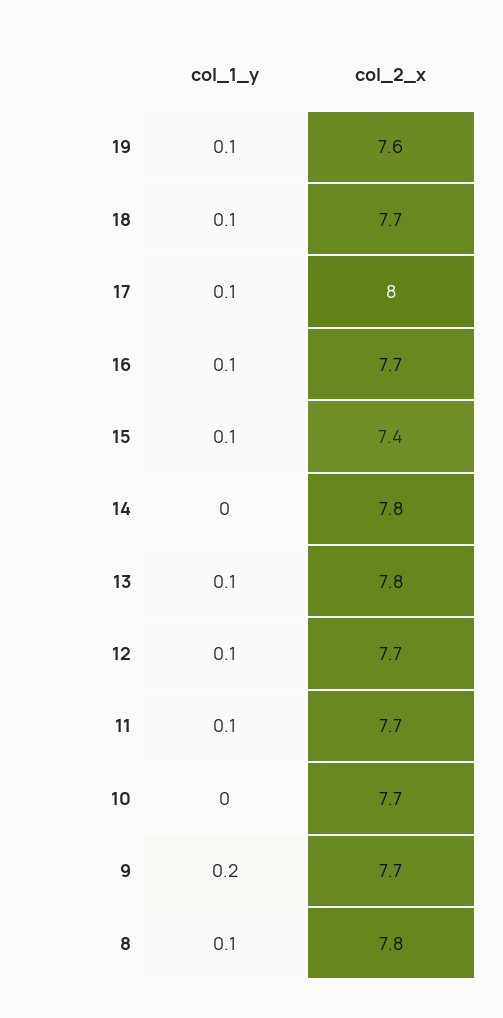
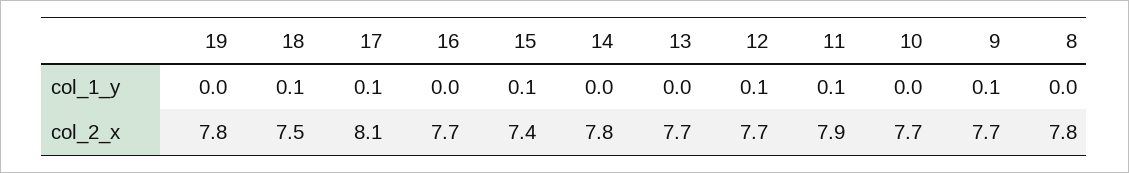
  {
    "col_1_y": {
-     "19": 0.1,
+     "19": 0,
      "18": 0.1,
      "17": 0.1,
-     "16": 0.1,
+     "16": 0,
      "15": 0.1,
      "14": 0,
-     "13": 0.1,
+     "13": 0,
      "12": 0.1,
      "11": 0.1,
      "10": 0,
-     "9": 0.2,
+     "9": 0.1,
-     "8": 0.1
+     "8": 0
    },
    "col_2_x": {
-     "19": 7.6,
+     "19": 7.8,
-     "18": 7.7,
+     "18": 7.5,
-     "17": 8,
+     "17": 8.1,
      "16": 7.7,
      "15": 7.4,
      "14": 7.8,
-     "13": 7.8,
+     "13": 7.7,
      "12": 7.7,
-     "11": 7.7,
+     "11": 7.9,
      "10": 7.7,
      "9": 7.7,
      "8": 7.8
    }
  }

